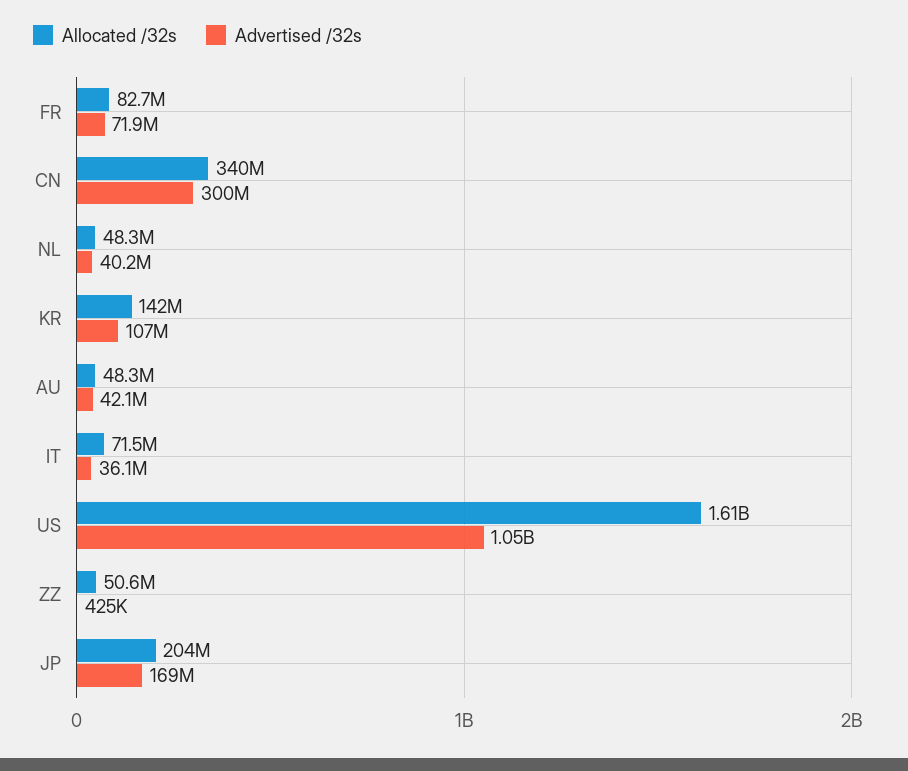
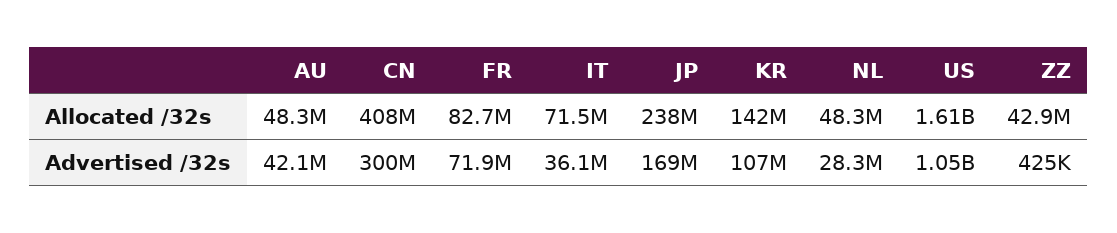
  {
    "Allocated /32s": {
      "FR": 82700000,
-     "CN": 340000000,
+     "CN": 408000000,
      "NL": 48300000,
      "KR": 142000000,
      "AU": 48300000,
      "IT": 71500000,
      "US": 1610000000,
-     "ZZ": 50600000,
+     "ZZ": 42900000,
-     "JP": 204000000
+     "JP": 238000000
    },
    "Advertised /32s": {
      "FR": 71900000,
      "CN": 300000000,
-     "NL": 40200000,
+     "NL": 28300000,
      "KR": 107000000,
      "AU": 42100000,
      "IT": 36100000,
      "US": 1050000000,
      "ZZ": 425000,
      "JP": 169000000
    }
  }

